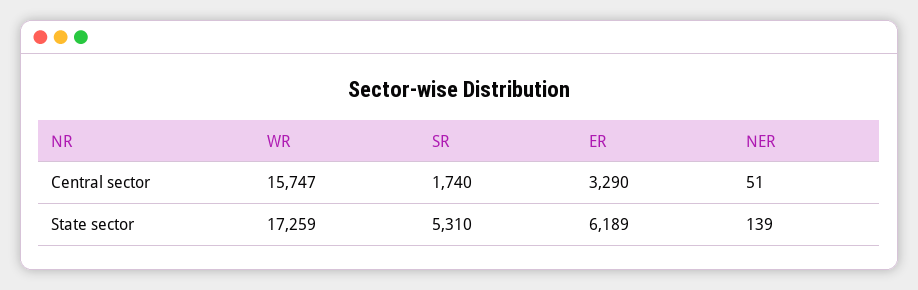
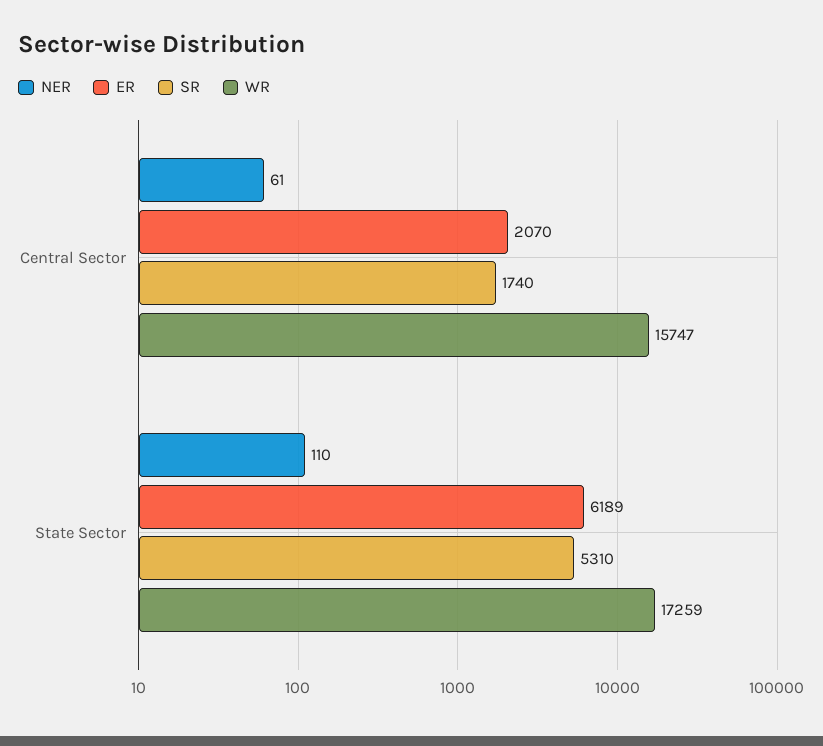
  {
    "WR": {
      "Central sector": 15747,
      "State sector": 17259
    },
    "SR": {
      "Central sector": 1740,
      "State sector": 5310
    },
    "ER": {
-     "Central sector": 3290,
+     "Central sector": 2070,
      "State sector": 6189
    },
    "NER": {
-     "Central sector": 51,
+     "Central sector": 61,
-     "State sector": 139
+     "State sector": 110
    }
  }

